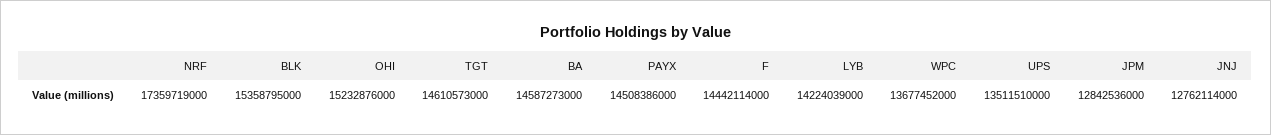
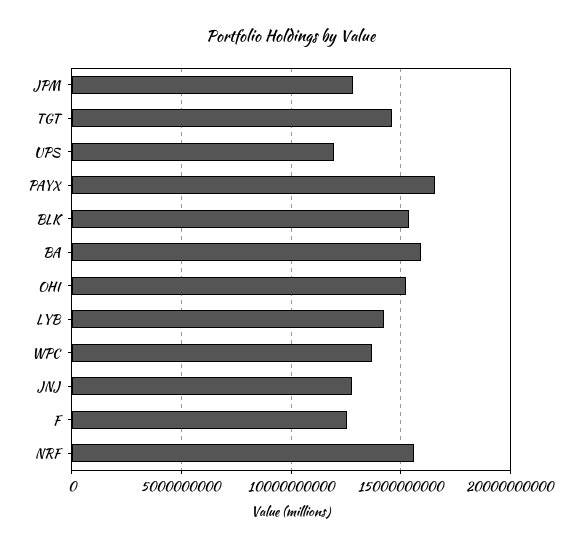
  {
-   "NRF": 17359719000,
+   "NRF": 15500000000,
    "BLK": 15358795000,
    "OHI": 15232876000,
    "TGT": 14610573000,
-   "BA": 14587273000,
+   "BA": 16000000000,
-   "PAYX": 14508386000,
+   "PAYX": 16500000000,
-   "F": 14442114000,
+   "F": 12500000000,
    "LYB": 14224039000,
    "WPC": 13677452000,
-   "UPS": 13511510000,
+   "UPS": 12000000000,
    "JPM": 12842536000,
    "JNJ": 12762114000
  }

